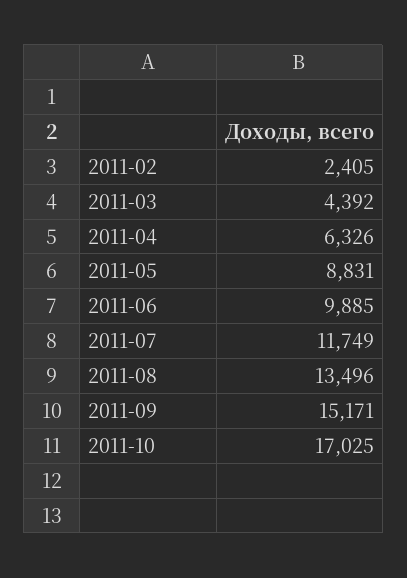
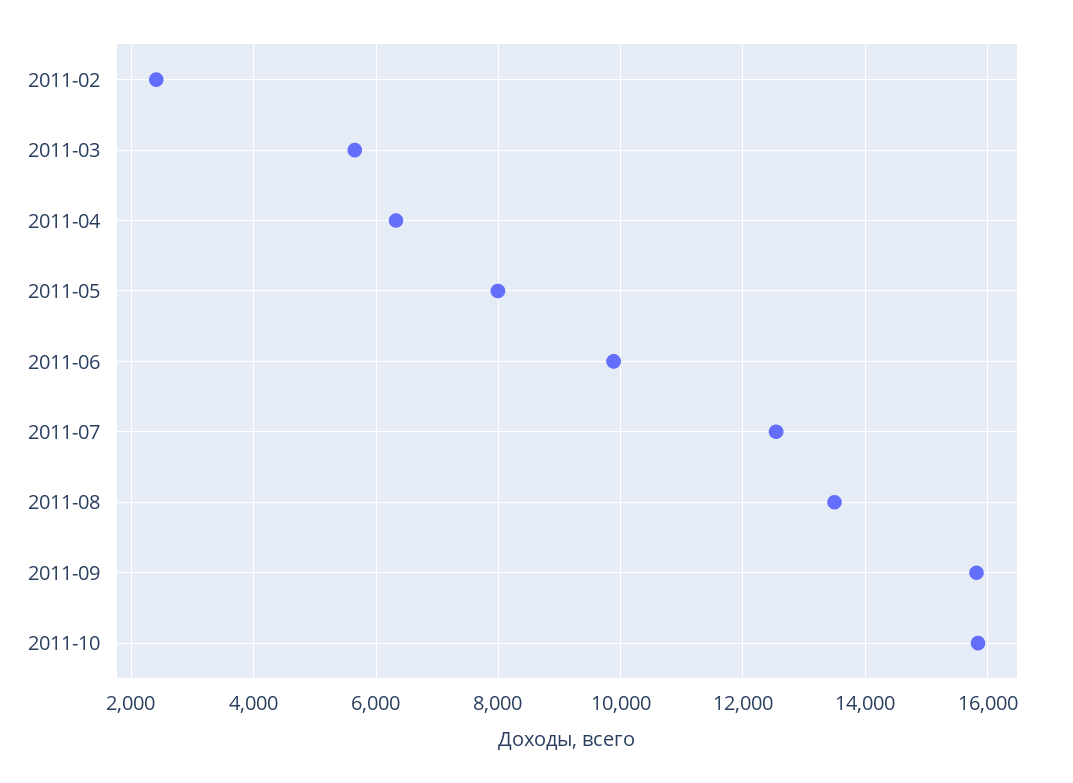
  {
    "2011-02": 2405,
-   "2011-03": 4392,
+   "2011-03": 5600,
    "2011-04": 6326,
-   "2011-05": 8831,
+   "2011-05": 8000,
    "2011-06": 9885,
-   "2011-07": 11749,
+   "2011-07": 12600,
    "2011-08": 13496,
-   "2011-09": 15171,
+   "2011-09": 15800,
-   "2011-10": 17025
+   "2011-10": 15800
  }

